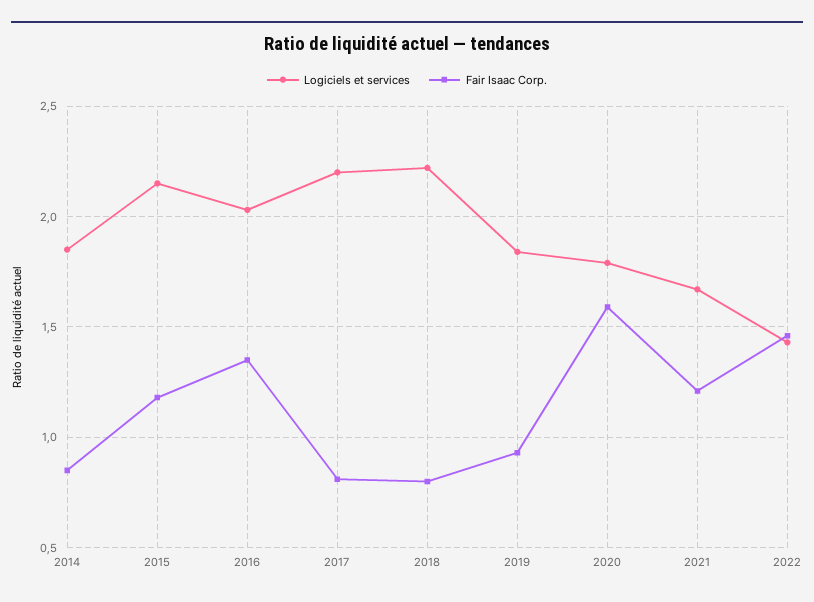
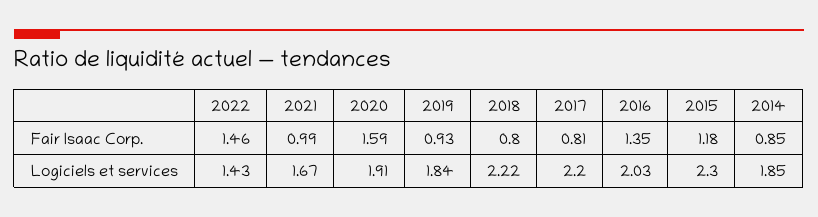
  {
    "Logiciels et services": {
      "2014": 1.85,
-     "2015": 2.15,
+     "2015": 2.3,
      "2016": 2.03,
      "2017": 2.2,
      "2018": 2.22,
      "2019": 1.84,
-     "2020": 1.8,
+     "2020": 1.91,
      "2021": 1.67,
      "2022": 1.43
    },
    "Fair Isaac Corp.": {
      "2014": 0.85,
      "2015": 1.18,
      "2016": 1.35,
      "2017": 0.81,
      "2018": 0.8,
      "2019": 0.93,
      "2020": 1.59,
-     "2021": 1.2,
+     "2021": 0.99,
      "2022": 1.46
    }
  }

